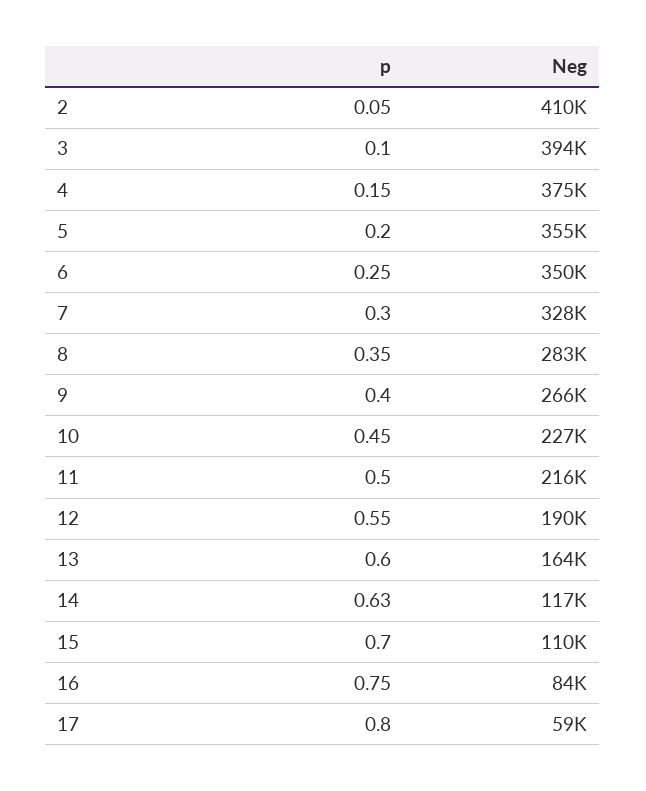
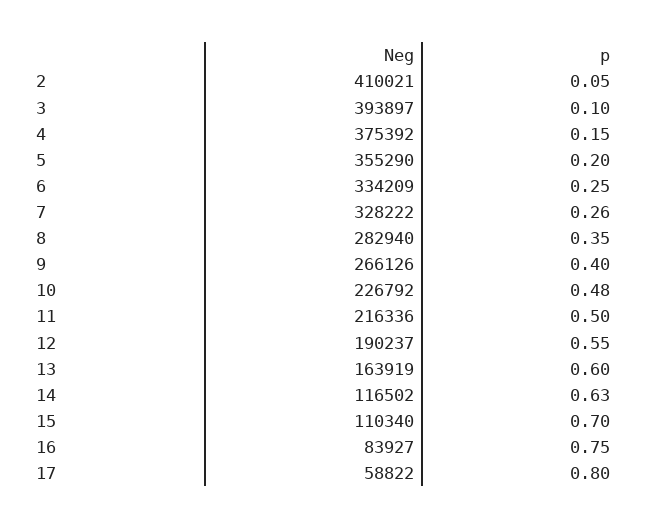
  {
    "p": {
      "2": 0.05,
      "3": 0.1,
      "4": 0.15,
      "5": 0.2,
      "6": 0.25,
-     "7": 0.3,
+     "7": 0.26,
      "8": 0.35,
      "9": 0.4,
-     "10": 0.45,
+     "10": 0.48,
      "11": 0.5,
      "12": 0.55,
      "13": 0.6,
      "14": 0.63,
      "15": 0.7,
      "16": 0.75,
      "17": 0.8
    },
    "Neg": {
      "2": 410021,
      "3": 393897,
      "4": 375392,
      "5": 355290,
-     "6": 350000,
+     "6": 334209,
      "7": 328222,
      "8": 282940,
      "9": 266126,
      "10": 226792,
      "11": 216336,
      "12": 190237,
      "13": 163919,
      "14": 116502,
      "15": 110340,
      "16": 83927,
      "17": 58822
    }
  }

